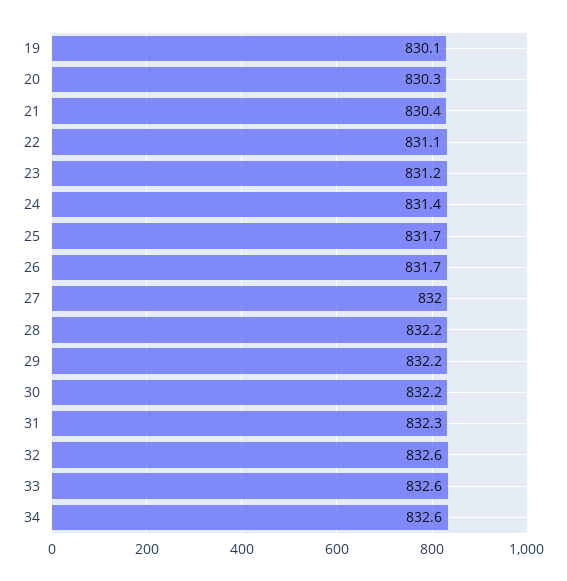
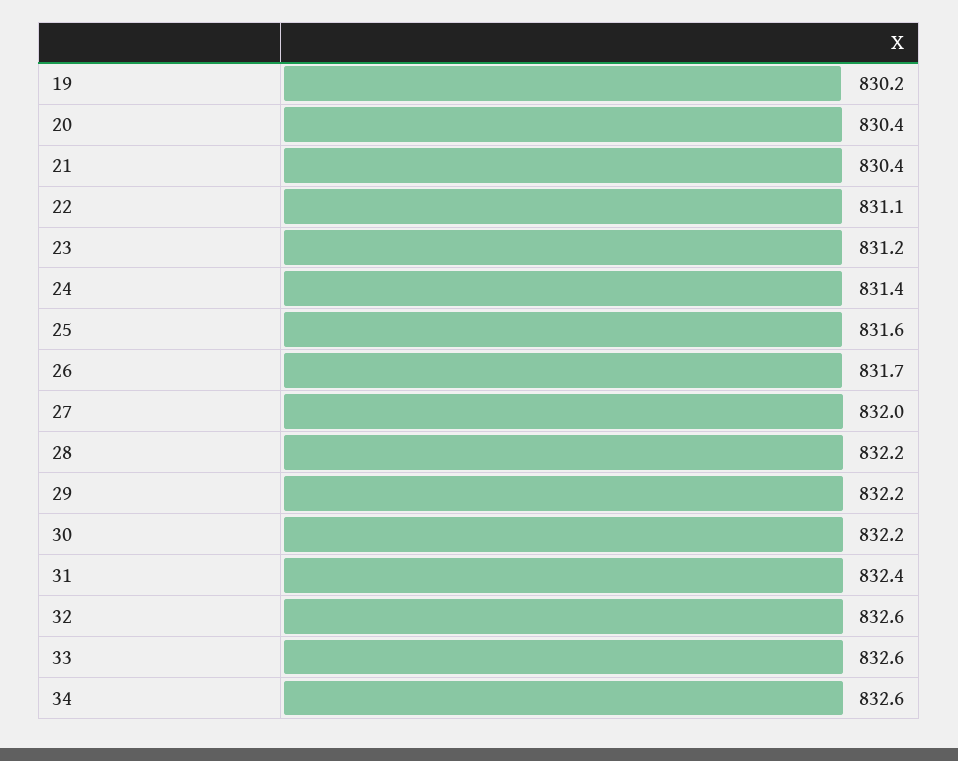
  {
-   "19": 830.1,
+   "19": 830.2,
-   "20": 830.3,
+   "20": 830.4,
    "21": 830.4,
    "22": 831.1,
    "23": 831.2,
    "24": 831.4,
-   "25": 831.7,
+   "25": 831.6,
    "26": 831.7,
    "27": 832,
    "28": 832.2,
    "29": 832.2,
    "30": 832.2,
-   "31": 832.3,
+   "31": 832.4,
    "32": 832.6,
    "33": 832.6,
    "34": 832.6
  }

